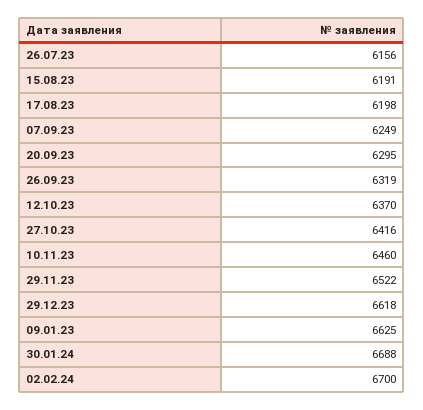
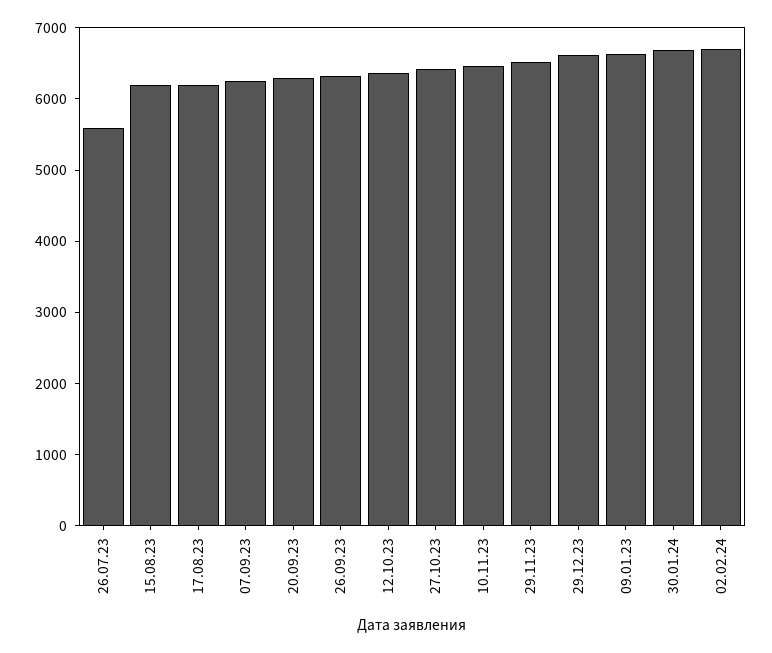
  {
-   "26.07.23": 6156,
+   "26.07.23": 5600,
    "15.08.23": 6191,
    "17.08.23": 6198,
    "07.09.23": 6249,
    "20.09.23": 6295,
    "26.09.23": 6319,
    "12.10.23": 6370,
    "27.10.23": 6416,
    "10.11.23": 6460,
    "29.11.23": 6522,
    "29.12.23": 6618,
    "09.01.23": 6625,
    "30.01.24": 6688,
    "02.02.24": 6700
  }

